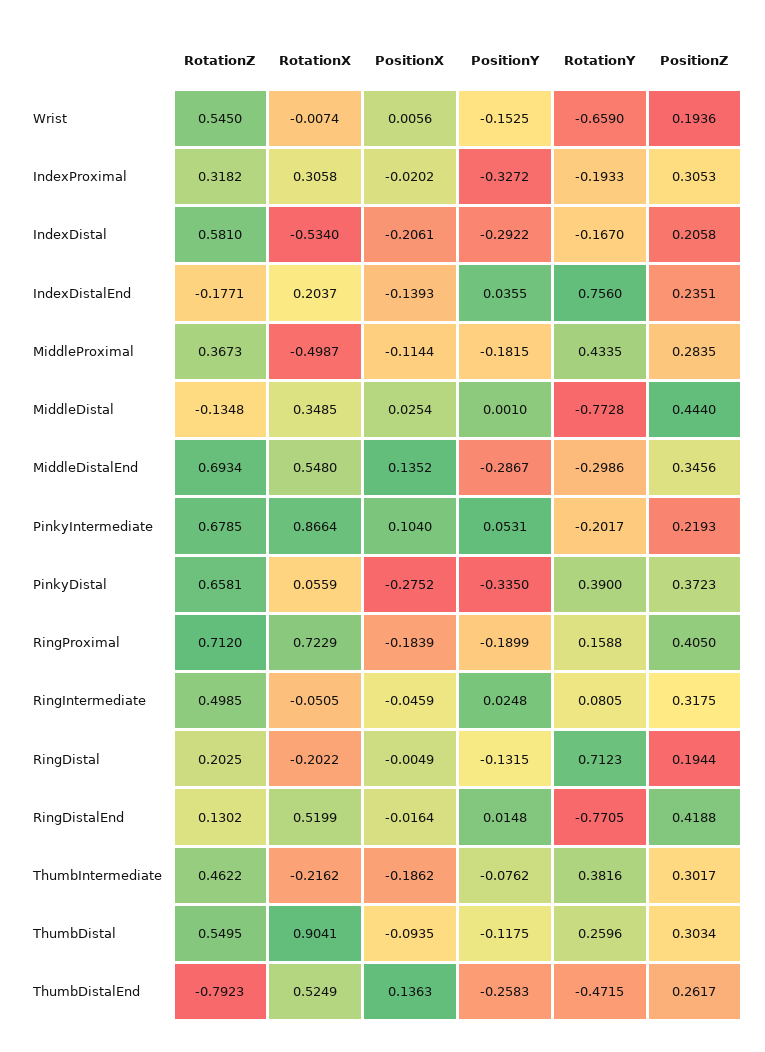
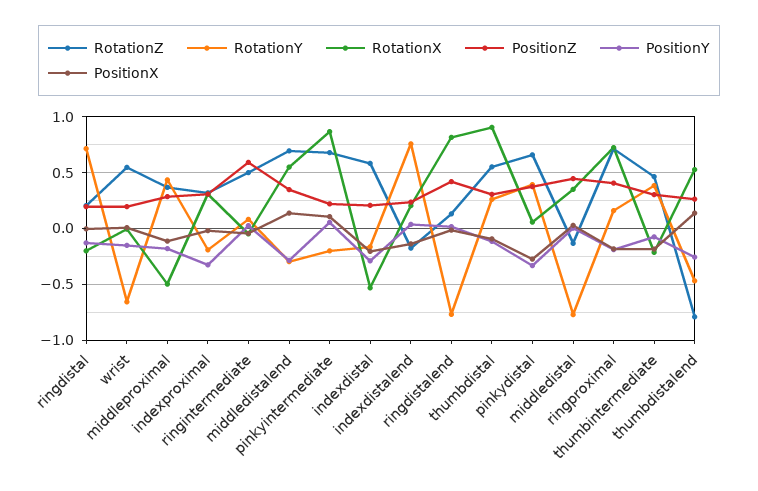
  {
    "RotationZ": {
      "Wrist": 0.545,
      "IndexProximal": 0.3182,
      "IndexDistal": 0.581,
      "IndexDistalEnd": -0.1771,
      "MiddleProximal": 0.3673,
      "MiddleDistal": -0.1348,
      "MiddleDistalEnd": 0.6934,
      "PinkyIntermediate": 0.6785,
      "PinkyDistal": 0.6581,
      "RingProximal": 0.712,
      "RingIntermediate": 0.4985,
      "RingDistal": 0.2025,
      "RingDistalEnd": 0.1302,
      "ThumbIntermediate": 0.4622,
      "ThumbDistal": 0.5495,
      "ThumbDistalEnd": -0.7923
    },
    "RotationX": {
      "Wrist": -0.0074,
      "IndexProximal": 0.3058,
      "IndexDistal": -0.534,
      "IndexDistalEnd": 0.2037,
      "MiddleProximal": -0.4987,
      "MiddleDistal": 0.3485,
      "MiddleDistalEnd": 0.548,
      "PinkyIntermediate": 0.8664,
      "PinkyDistal": 0.0559,
      "RingProximal": 0.7229,
      "RingIntermediate": -0.0505,
      "RingDistal": -0.2022,
-     "RingDistalEnd": 0.5199,
+     "RingDistalEnd": 0.8,
      "ThumbIntermediate": -0.2162,
      "ThumbDistal": 0.9041,
      "ThumbDistalEnd": 0.5249
    },
    "PositionX": {
      "Wrist": 0.0056,
      "IndexProximal": -0.0202,
      "IndexDistal": -0.2061,
      "IndexDistalEnd": -0.1393,
      "MiddleProximal": -0.1144,
      "MiddleDistal": 0.0254,
      "MiddleDistalEnd": 0.1352,
      "PinkyIntermediate": 0.104,
      "PinkyDistal": -0.2752,
      "RingProximal": -0.1839,
      "RingIntermediate": -0.0459,
      "RingDistal": -0.0049,
      "RingDistalEnd": -0.0164,
      "ThumbIntermediate": -0.1862,
      "ThumbDistal": -0.0935,
      "ThumbDistalEnd": 0.1363
    },
    "PositionY": {
      "Wrist": -0.1525,
      "IndexProximal": -0.3272,
      "IndexDistal": -0.2922,
      "IndexDistalEnd": 0.0355,
      "MiddleProximal": -0.1815,
      "MiddleDistal": 0.001,
      "MiddleDistalEnd": -0.2867,
      "PinkyIntermediate": 0.0531,
      "PinkyDistal": -0.335,
      "RingProximal": -0.1899,
      "RingIntermediate": 0.0248,
      "RingDistal": -0.1315,
      "RingDistalEnd": 0.0148,
      "ThumbIntermediate": -0.0762,
      "ThumbDistal": -0.1175,
      "ThumbDistalEnd": -0.2583
    },
    "RotationY": {
      "Wrist": -0.659,
      "IndexProximal": -0.1933,
      "IndexDistal": -0.167,
      "IndexDistalEnd": 0.756,
      "MiddleProximal": 0.4335,
      "MiddleDistal": -0.7728,
      "MiddleDistalEnd": -0.2986,
      "PinkyIntermediate": -0.2017,
      "PinkyDistal": 0.39,
      "RingProximal": 0.1588,
      "RingIntermediate": 0.0805,
      "RingDistal": 0.7123,
      "RingDistalEnd": -0.7705,
      "ThumbIntermediate": 0.3816,
      "ThumbDistal": 0.2596,
      "ThumbDistalEnd": -0.4715
    },
    "PositionZ": {
      "Wrist": 0.1936,
      "IndexProximal": 0.3053,
      "IndexDistal": 0.2058,
      "IndexDistalEnd": 0.2351,
      "MiddleProximal": 0.2835,
      "MiddleDistal": 0.444,
      "MiddleDistalEnd": 0.3456,
      "PinkyIntermediate": 0.2193,
      "PinkyDistal": 0.3723,
      "RingProximal": 0.405,
-     "RingIntermediate": 0.3175,
+     "RingIntermediate": 0.6,
      "RingDistal": 0.1944,
      "RingDistalEnd": 0.4188,
      "ThumbIntermediate": 0.3017,
      "ThumbDistal": 0.3034,
      "ThumbDistalEnd": 0.2617
    }
  }

